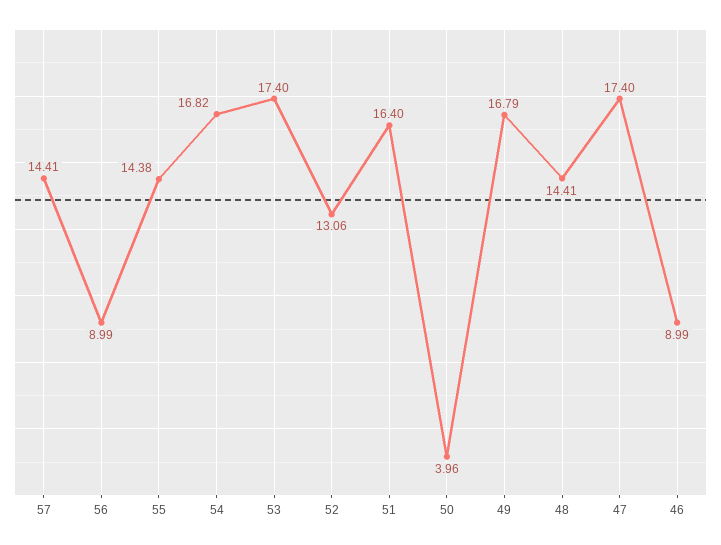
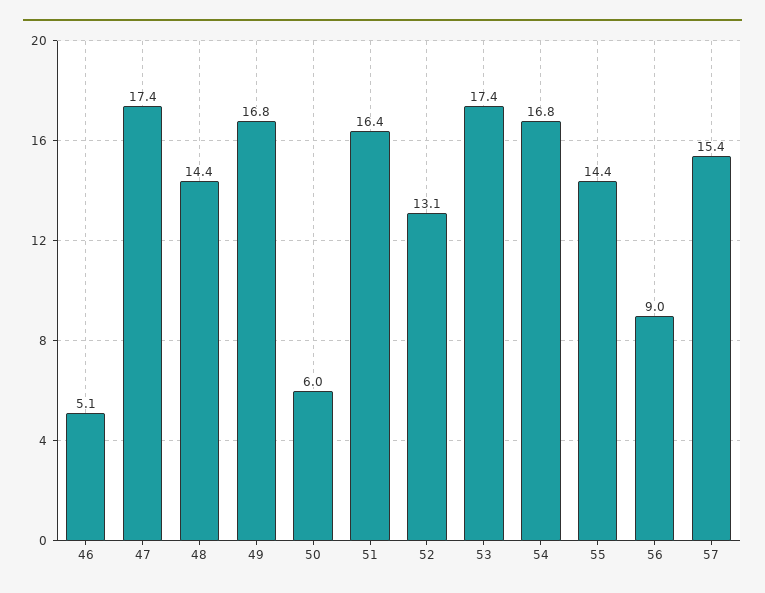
  {
-   "57": 14.41,
+   "57": 15.4,
    "56": 8.99,
    "55": 14.38,
    "54": 16.82,
    "53": 17.4,
    "52": 13.06,
    "51": 16.4,
-   "50": 3.96,
+   "50": 6,
    "49": 16.79,
    "48": 14.41,
    "47": 17.4,
-   "46": 8.99
+   "46": 5.1
  }

